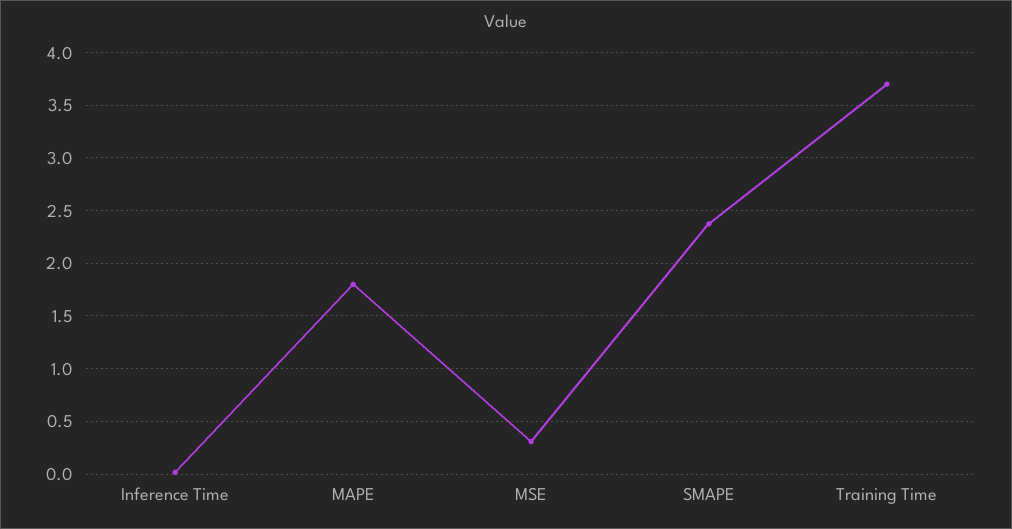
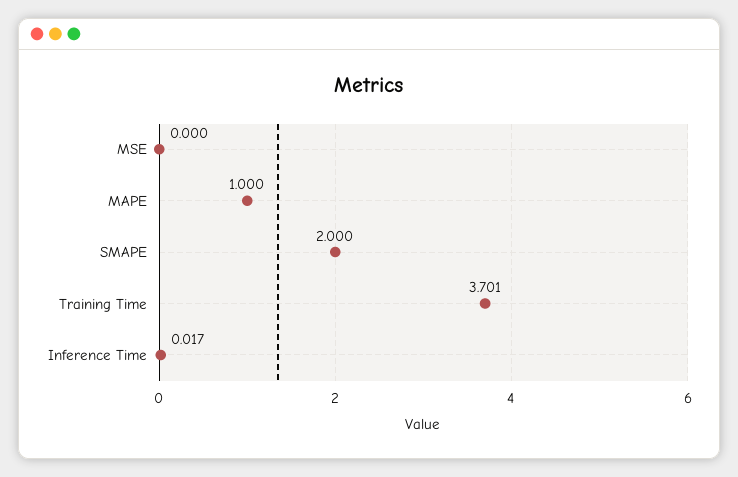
  {
    "Inference Time": 0.017,
-   "MAPE": 1.8,
+   "MAPE": 1,
-   "MSE": 0.3,
+   "MSE": 0,
-   "SMAPE": 2.4,
+   "SMAPE": 2,
    "Training Time": 3.701
  }

